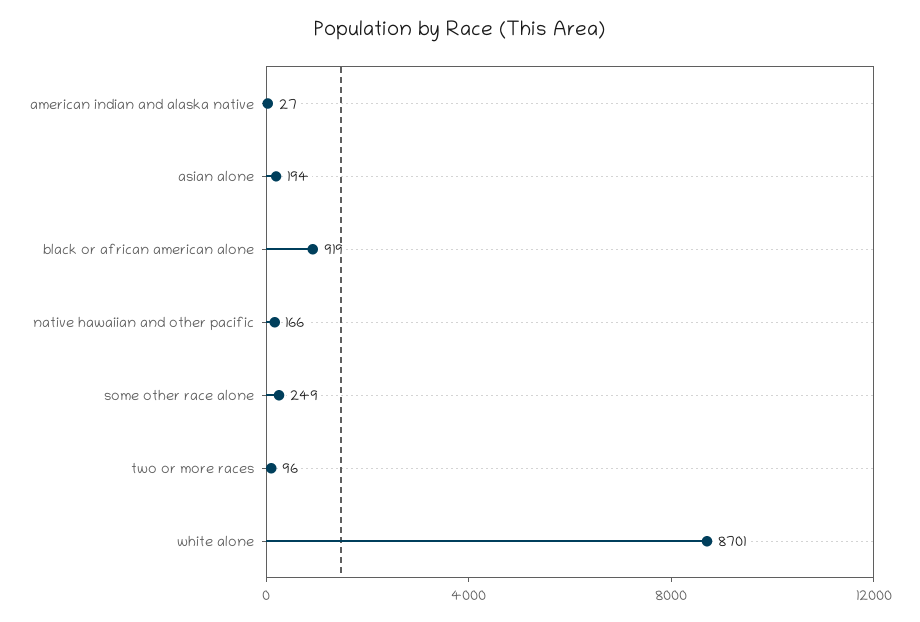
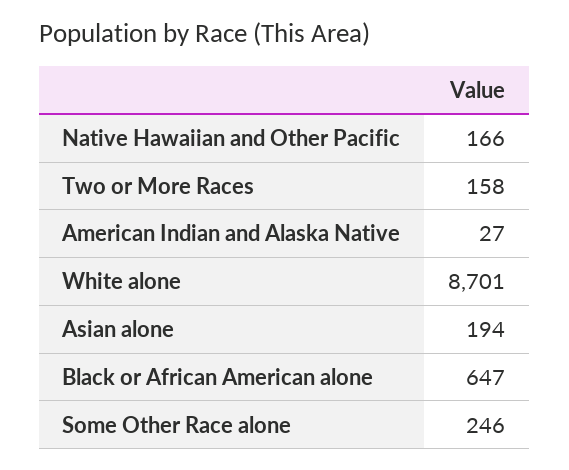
  {
    "american indian and alaska native": 27,
    "asian alone": 194,
-   "black or african american alone": 919,
+   "black or african american alone": 647,
    "native hawaiian and other pacific": 166,
-   "some other race alone": 249,
+   "some other race alone": 246,
-   "two or more races": 96,
+   "two or more races": 158,
    "white alone": 8701
  }

